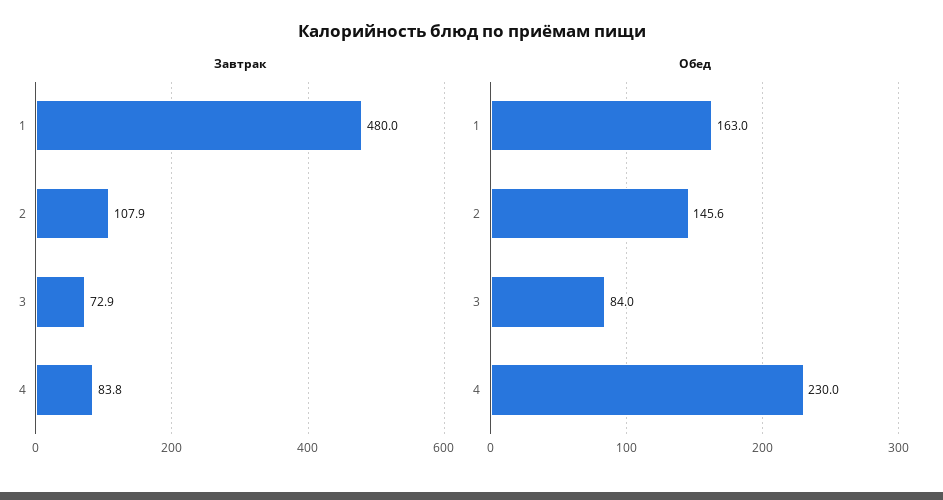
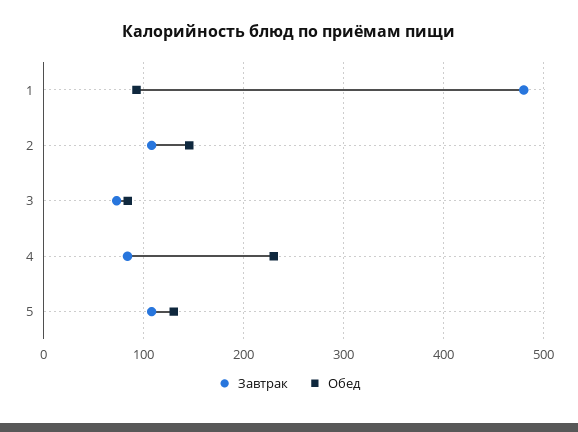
  {
    "Завтрак": {
      "1": 480,
      "2": 107.9,
      "3": 72.9,
-     "4": 83.8
+     "4": 83.8,
+     "5": 110
    },
    "Обед": {
-     "1": 163,
+     "1": 90,
      "2": 145.6,
      "3": 84,
-     "4": 230
+     "4": 230,
+     "5": 130
    }
  }

